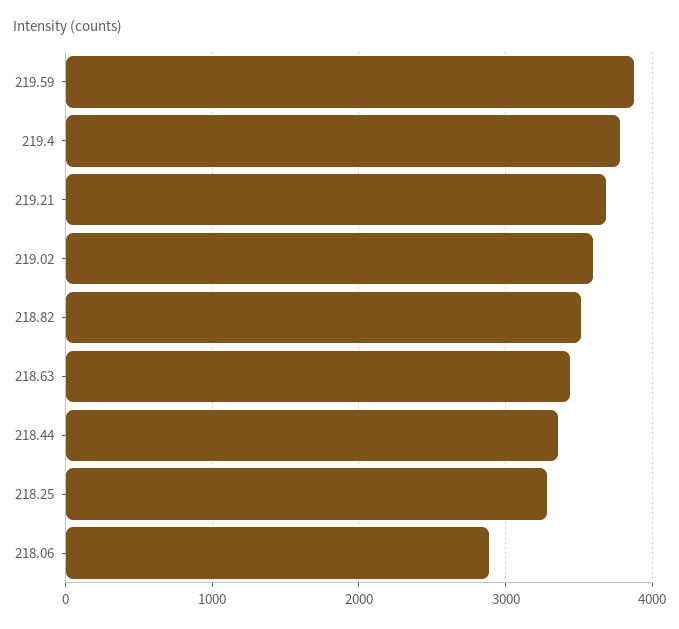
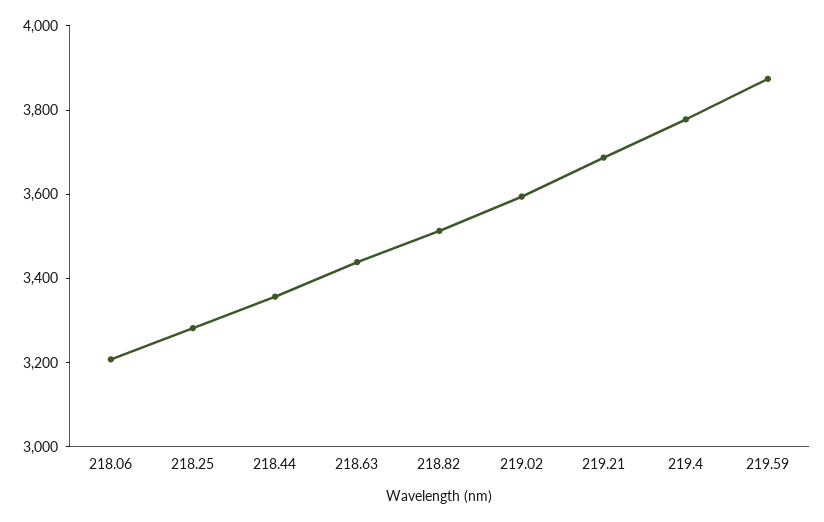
  {
    "219.59": 3850,
    "219.4": 3800,
    "219.21": 3700,
    "219.02": 3600,
    "218.82": 3500,
    "218.63": 3450,
    "218.44": 3350,
    "218.25": 3300,
-   "218.06": 2900
+   "218.06": 3200
  }

